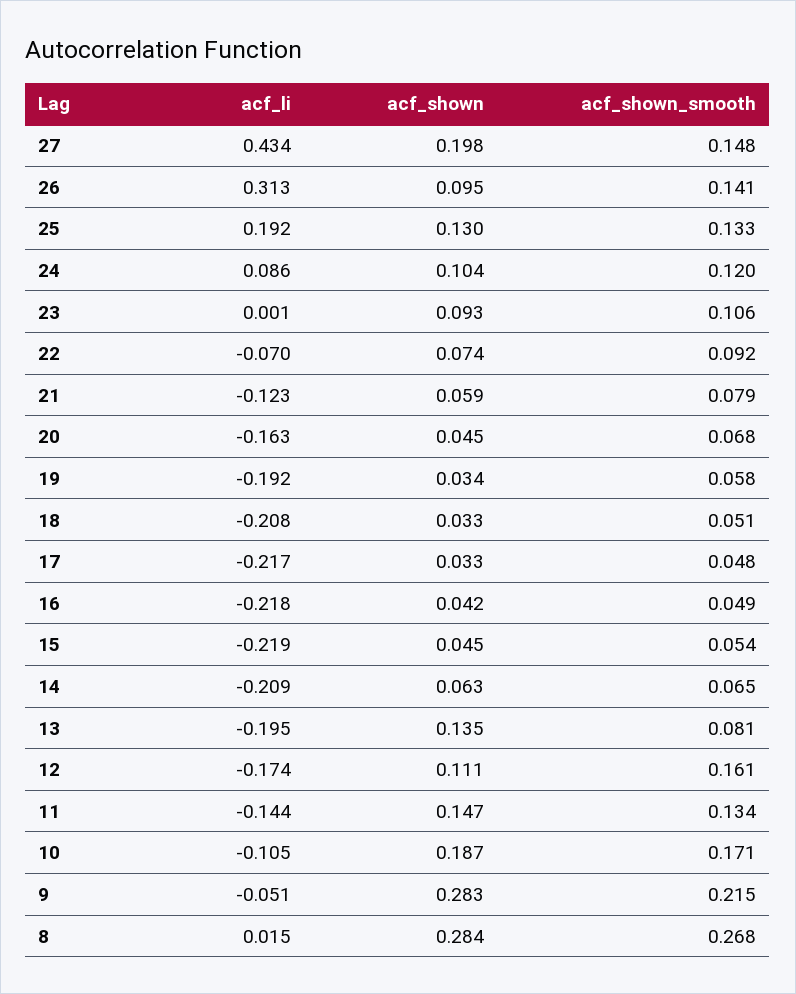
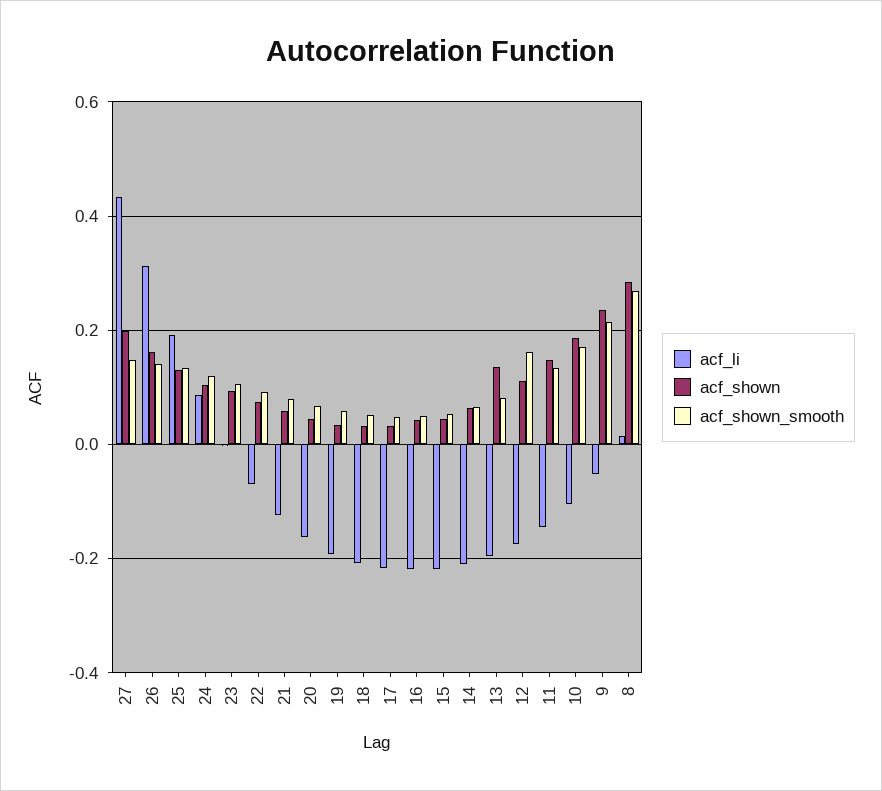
  {
    "acf_li": {
      "27": 0.434,
      "26": 0.313,
      "25": 0.192,
      "24": 0.086,
      "23": 0.001,
      "22": -0.07,
      "21": -0.123,
      "20": -0.163,
      "19": -0.192,
      "18": -0.208,
      "17": -0.217,
      "16": -0.218,
      "15": -0.219,
      "14": -0.209,
      "13": -0.195,
      "12": -0.174,
      "11": -0.144,
      "10": -0.105,
      "9": -0.051,
      "8": 0.015
    },
    "acf_shown": {
      "27": 0.198,
-     "26": 0.095,
+     "26": 0.16,
      "25": 0.13,
      "24": 0.104,
      "23": 0.093,
      "22": 0.074,
      "21": 0.059,
      "20": 0.045,
      "19": 0.034,
      "18": 0.033,
      "17": 0.033,
      "16": 0.042,
      "15": 0.045,
      "14": 0.063,
      "13": 0.135,
      "12": 0.111,
      "11": 0.147,
      "10": 0.187,
-     "9": 0.283,
+     "9": 0.24,
      "8": 0.284
    },
    "acf_shown_smooth": {
      "27": 0.148,
      "26": 0.141,
      "25": 0.133,
      "24": 0.12,
      "23": 0.106,
      "22": 0.092,
      "21": 0.079,
      "20": 0.068,
      "19": 0.058,
      "18": 0.051,
      "17": 0.048,
      "16": 0.049,
      "15": 0.054,
      "14": 0.065,
      "13": 0.081,
      "12": 0.161,
      "11": 0.134,
      "10": 0.171,
      "9": 0.215,
      "8": 0.268
    }
  }

